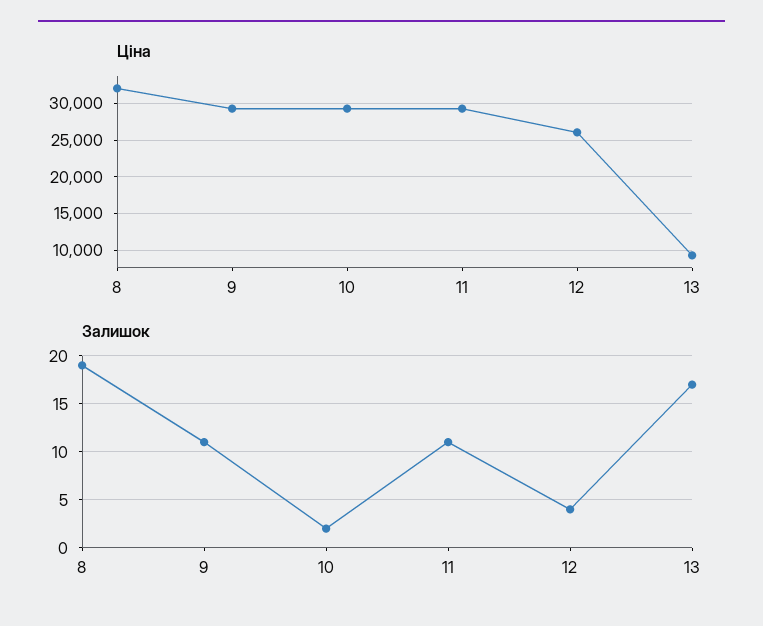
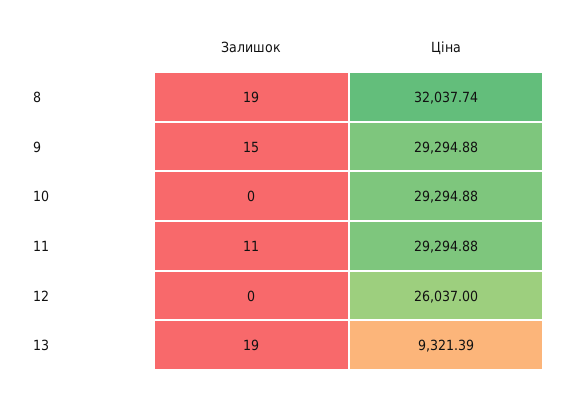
  {
    "Ціна": {
      "8": 32037.74,
      "9": 29294.88,
      "10": 29294.88,
      "11": 29294.88,
      "12": 26037,
      "13": 9321.39
    },
    "Залишок": {
      "8": 19,
-     "9": 11,
+     "9": 15,
-     "10": 2,
+     "10": 0,
      "11": 11,
-     "12": 4,
+     "12": 0,
-     "13": 17
+     "13": 19
    }
  }

